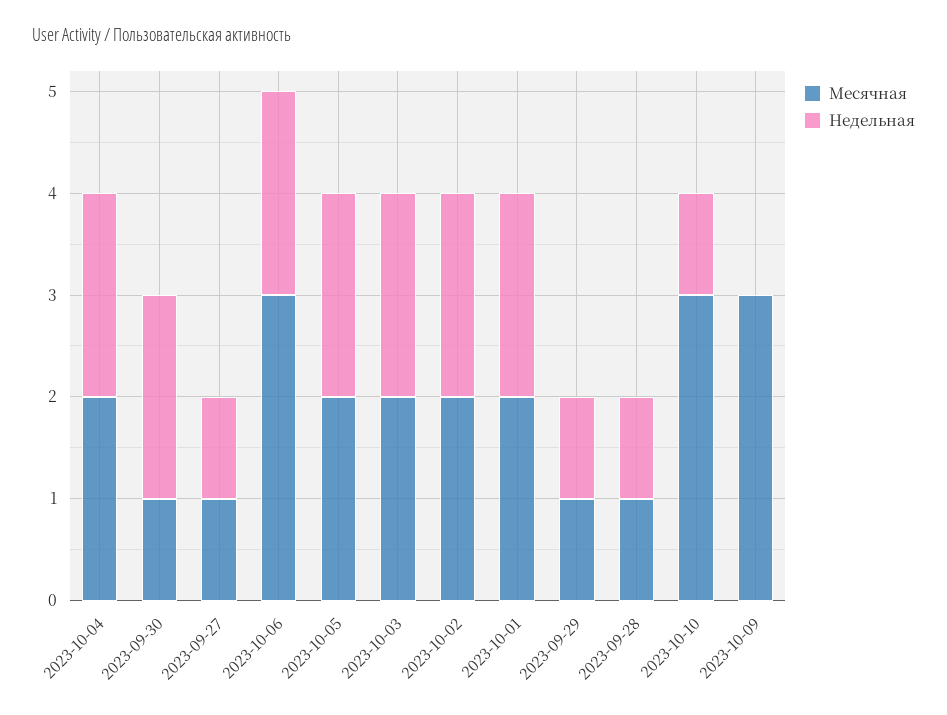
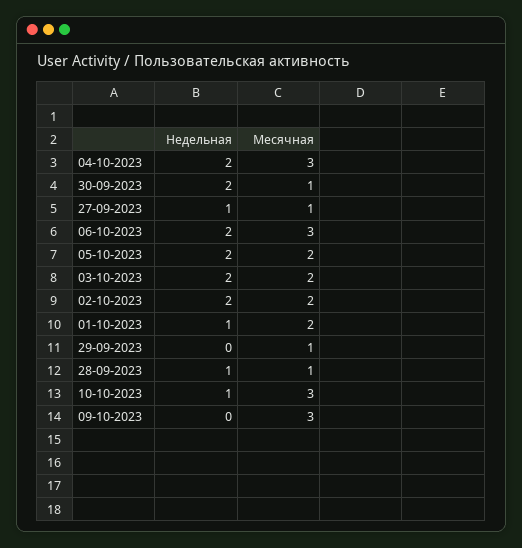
  {
    "Месячная": {
-     "2023-10-04": 2,
+     "2023-10-04": 3,
      "2023-09-30": 1,
      "2023-09-27": 1,
      "2023-10-06": 3,
      "2023-10-05": 2,
      "2023-10-03": 2,
      "2023-10-02": 2,
      "2023-10-01": 2,
      "2023-09-29": 1,
      "2023-09-28": 1,
      "2023-10-10": 3,
      "2023-10-09": 3
    },
    "Недельная": {
      "2023-10-04": 2,
      "2023-09-30": 2,
      "2023-09-27": 1,
      "2023-10-06": 2,
      "2023-10-05": 2,
      "2023-10-03": 2,
      "2023-10-02": 2,
-     "2023-10-01": 2,
+     "2023-10-01": 1,
-     "2023-09-29": 1,
+     "2023-09-29": 0,
      "2023-09-28": 1,
      "2023-10-10": 1,
      "2023-10-09": 0
    }
  }

